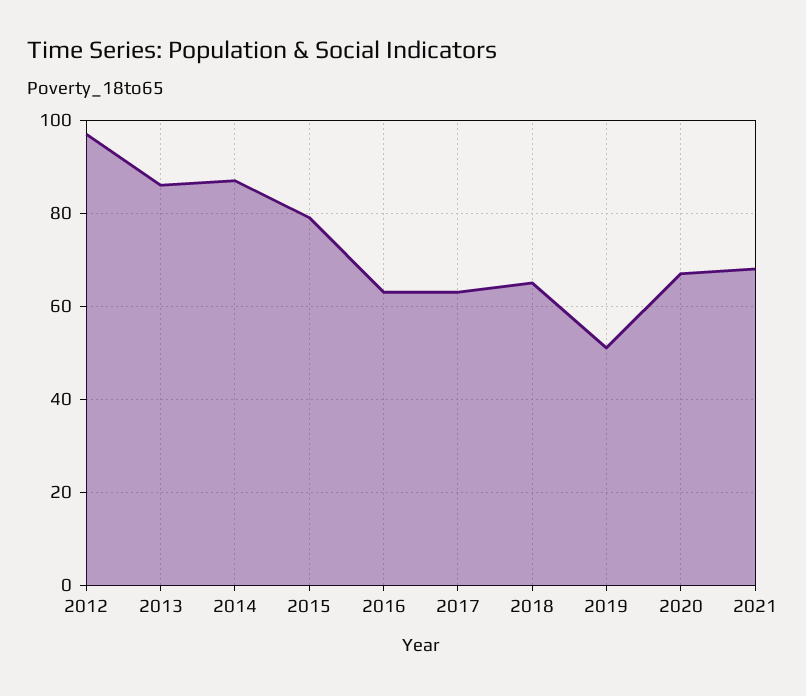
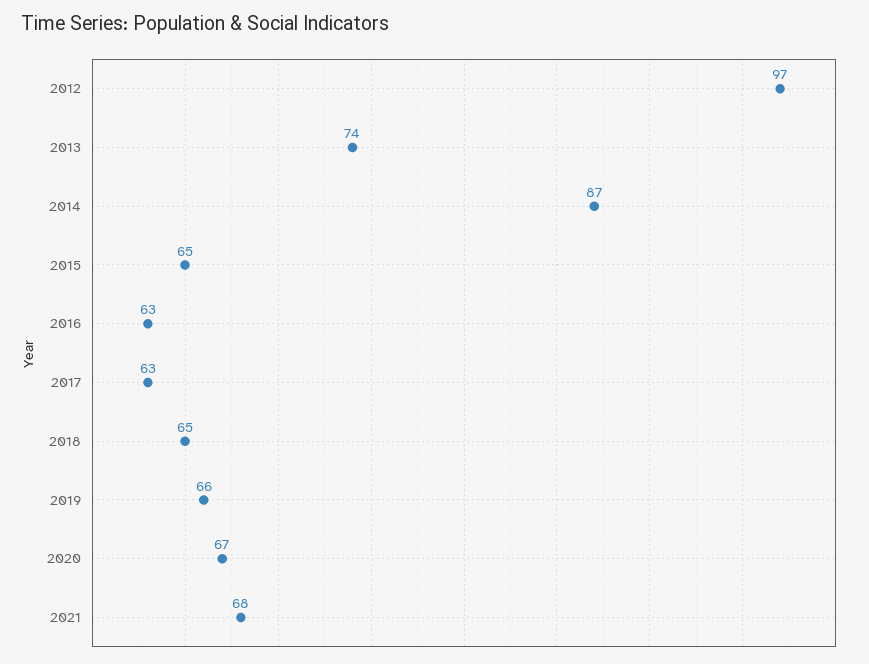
  {
    "2012": 97,
-   "2013": 85,
+   "2013": 74,
    "2014": 87,
-   "2015": 80,
+   "2015": 65,
    "2016": 63,
    "2017": 63,
    "2018": 65,
-   "2019": 50,
+   "2019": 66,
    "2020": 67,
    "2021": 68
  }

